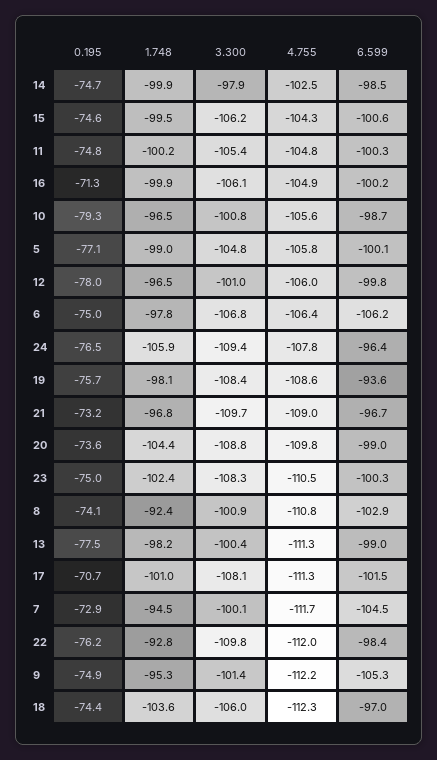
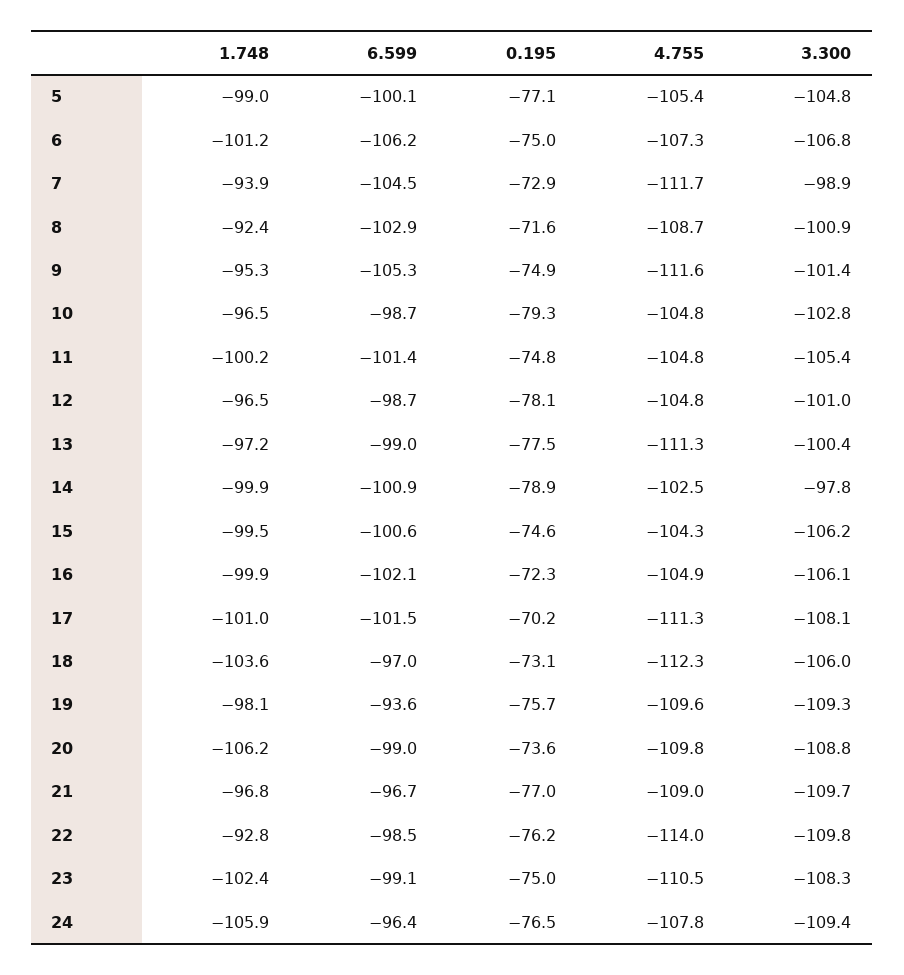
  {
    "0.195": {
-     "14": -74.7,
+     "14": -78.9,
      "15": -74.6,
      "11": -74.8,
-     "16": -71.3,
+     "16": -72.3,
      "10": -79.3,
      "5": -77.1,
-     "12": -78,
+     "12": -78.1,
      "6": -75,
      "24": -76.5,
      "19": -75.7,
-     "21": -73.2,
+     "21": -77,
      "20": -73.6,
      "23": -75,
-     "8": -74.1,
+     "8": -71.6,
      "13": -77.5,
-     "17": -70.7,
+     "17": -70.2,
      "7": -72.9,
      "22": -76.2,
      "9": -74.9,
-     "18": -74.4
+     "18": -73.1
    },
    "1.748": {
      "14": -99.9,
      "15": -99.5,
      "11": -100.2,
      "16": -99.9,
      "10": -96.5,
      "5": -99,
      "12": -96.5,
-     "6": -97.8,
+     "6": -101.2,
      "24": -105.9,
      "19": -98.1,
      "21": -96.8,
-     "20": -104.4,
+     "20": -106.2,
      "23": -102.4,
      "8": -92.4,
-     "13": -98.2,
+     "13": -97.2,
      "17": -101,
-     "7": -94.5,
+     "7": -93.9,
      "22": -92.8,
      "9": -95.3,
      "18": -103.6
    },
    "3.300": {
-     "14": -97.9,
+     "14": -97.8,
      "15": -106.2,
      "11": -105.4,
      "16": -106.1,
-     "10": -100.8,
+     "10": -102.8,
      "5": -104.8,
      "12": -101,
      "6": -106.8,
      "24": -109.4,
-     "19": -108.4,
+     "19": -109.3,
      "21": -109.7,
      "20": -108.8,
      "23": -108.3,
      "8": -100.9,
      "13": -100.4,
      "17": -108.1,
-     "7": -100.1,
+     "7": -98.9,
      "22": -109.8,
      "9": -101.4,
      "18": -106
    },
    "4.755": {
      "14": -102.5,
      "15": -104.3,
      "11": -104.8,
      "16": -104.9,
-     "10": -105.6,
+     "10": -104.8,
-     "5": -105.8,
+     "5": -105.4,
-     "12": -106,
+     "12": -104.8,
-     "6": -106.4,
+     "6": -107.3,
      "24": -107.8,
-     "19": -108.6,
+     "19": -109.6,
      "21": -109,
      "20": -109.8,
      "23": -110.5,
-     "8": -110.8,
+     "8": -108.7,
      "13": -111.3,
      "17": -111.3,
      "7": -111.7,
-     "22": -112,
+     "22": -114,
-     "9": -112.2,
+     "9": -111.6,
      "18": -112.3
    },
    "6.599": {
-     "14": -98.5,
+     "14": -100.9,
      "15": -100.6,
-     "11": -100.3,
+     "11": -101.4,
-     "16": -100.2,
+     "16": -102.1,
      "10": -98.7,
      "5": -100.1,
-     "12": -99.8,
+     "12": -98.7,
      "6": -106.2,
      "24": -96.4,
      "19": -93.6,
      "21": -96.7,
      "20": -99,
-     "23": -100.3,
+     "23": -99.1,
      "8": -102.9,
      "13": -99,
      "17": -101.5,
      "7": -104.5,
-     "22": -98.4,
+     "22": -98.5,
      "9": -105.3,
      "18": -97
    }
  }

